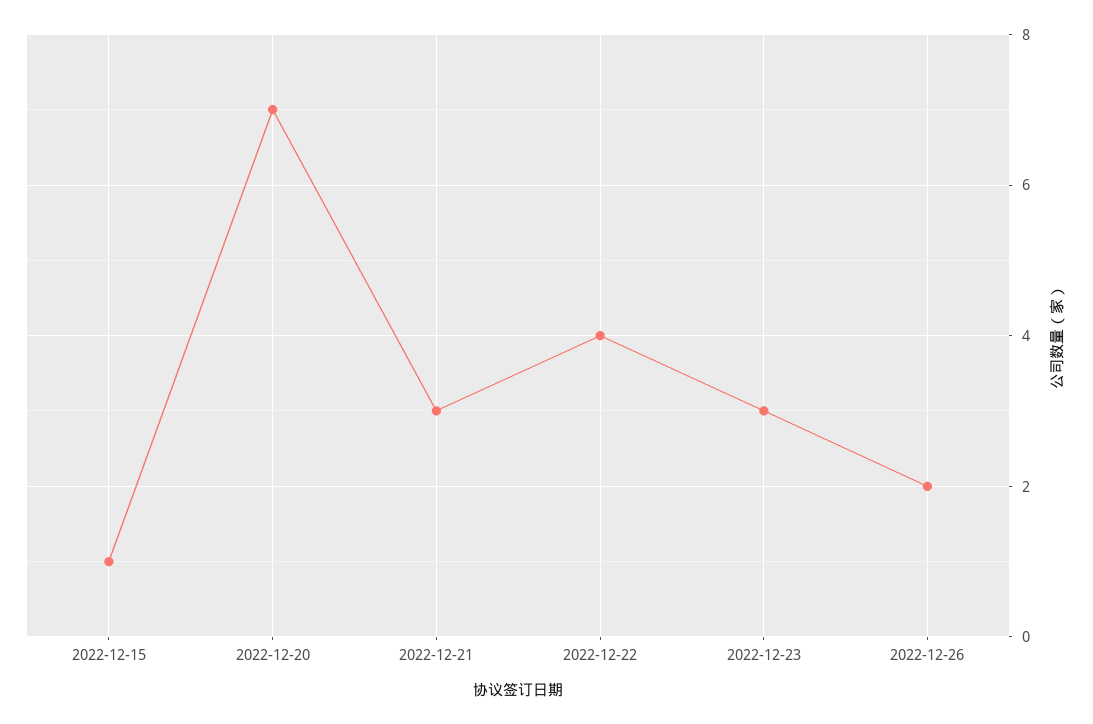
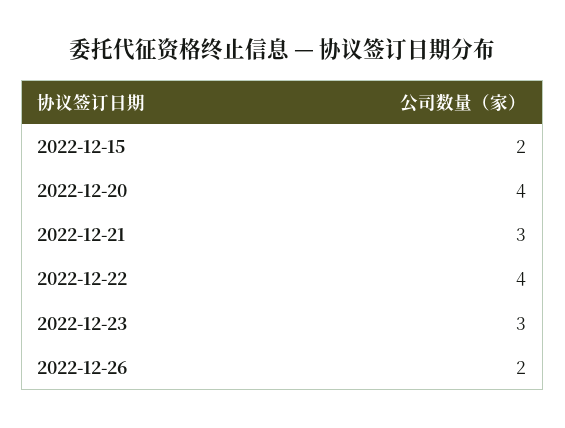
  {
-   "2022-12-15": 1,
+   "2022-12-15": 2,
-   "2022-12-20": 7,
+   "2022-12-20": 4,
    "2022-12-21": 3,
    "2022-12-22": 4,
    "2022-12-23": 3,
    "2022-12-26": 2
  }

